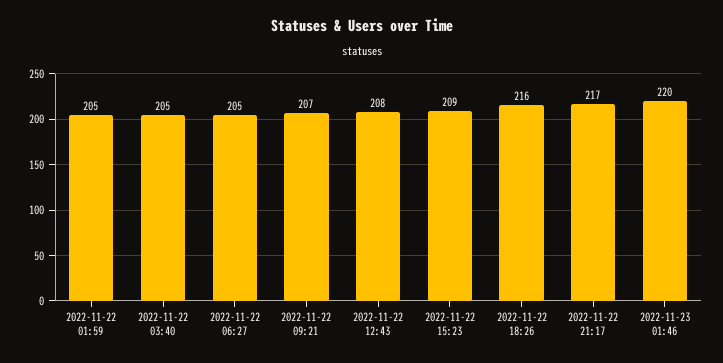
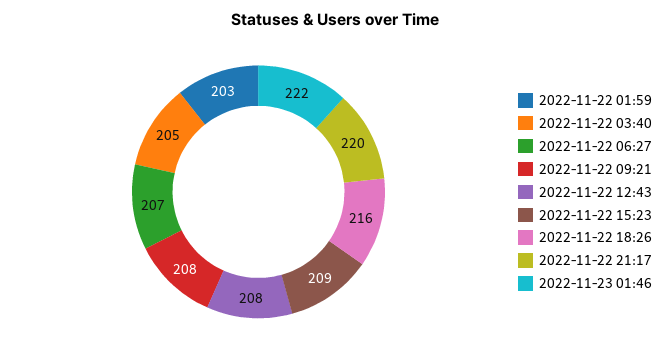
  {
-   "2022-11-22 01:59": 205,
+   "2022-11-22 01:59": 203,
    "2022-11-22 03:40": 205,
-   "2022-11-22 06:27": 205,
+   "2022-11-22 06:27": 207,
-   "2022-11-22 09:21": 207,
+   "2022-11-22 09:21": 208,
    "2022-11-22 12:43": 208,
    "2022-11-22 15:23": 209,
    "2022-11-22 18:26": 216,
-   "2022-11-22 21:17": 217,
+   "2022-11-22 21:17": 220,
-   "2022-11-23 01:46": 220
+   "2022-11-23 01:46": 222
  }

